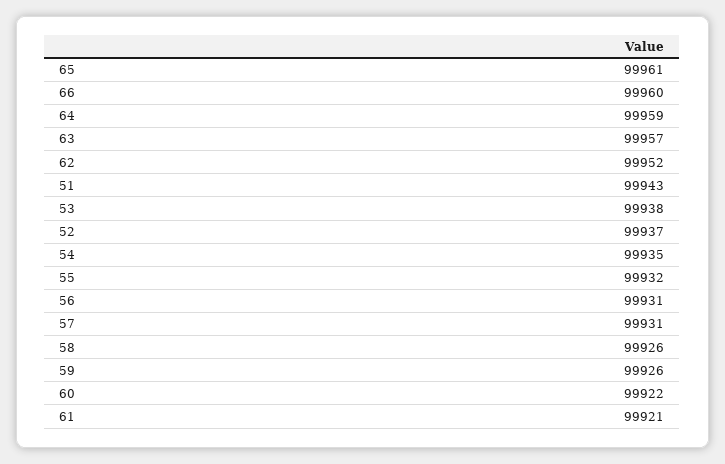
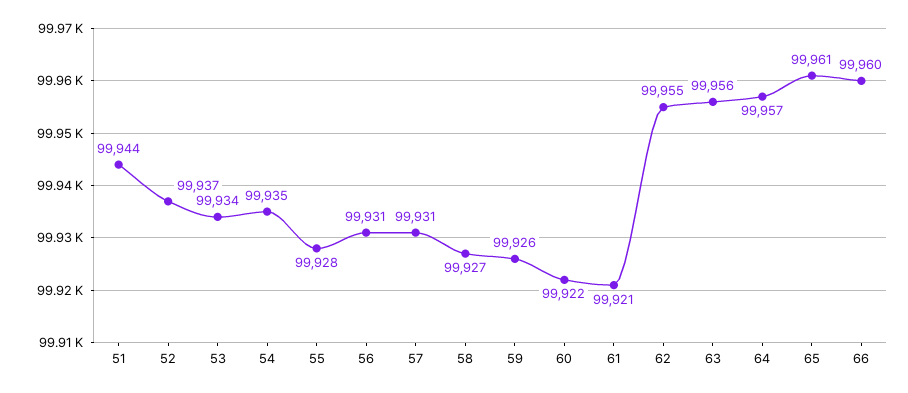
  {
    "65": 99961,
    "66": 99960,
-   "64": 99959,
+   "64": 99957,
-   "63": 99957,
+   "63": 99956,
-   "62": 99952,
+   "62": 99955,
-   "51": 99943,
+   "51": 99944,
-   "53": 99938,
+   "53": 99934,
    "52": 99937,
    "54": 99935,
-   "55": 99932,
+   "55": 99928,
    "56": 99931,
    "57": 99931,
-   "58": 99926,
+   "58": 99927,
    "59": 99926,
    "60": 99922,
    "61": 99921
  }

